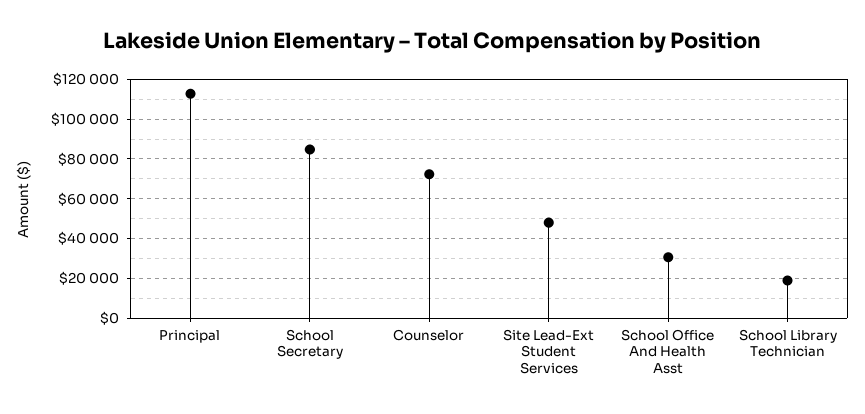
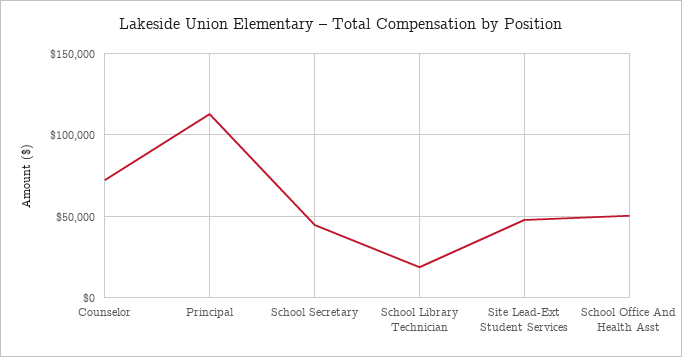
  {
    "Principal": 115000,
-   "School Secretary": 85000,
+   "School Secretary": 45000,
    "Counselor": 70000,
    "Site Lead-Ext Student Services": 50000,
-   "School Office And Health Asst": 30000,
+   "School Office And Health Asst": 50000,
    "School Library Technician": 20000
  }

